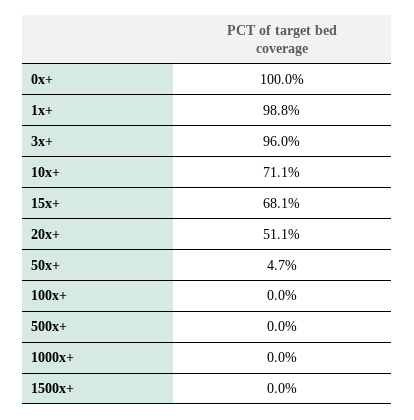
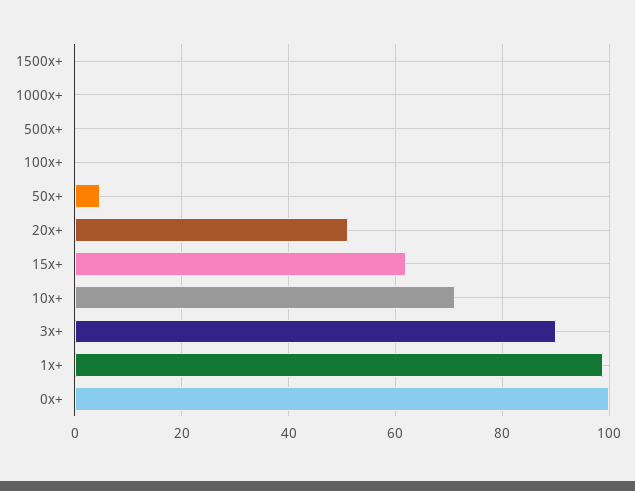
  {
    "0x+": 100,
    "1x+": 98.8,
-   "3x+": 96,
+   "3x+": 90,
    "10x+": 71.1,
-   "15x+": 68.1,
+   "15x+": 62,
    "20x+": 51.1,
    "50x+": 4.7,
    "100x+": 0,
    "500x+": 0,
    "1000x+": 0,
    "1500x+": 0
  }

